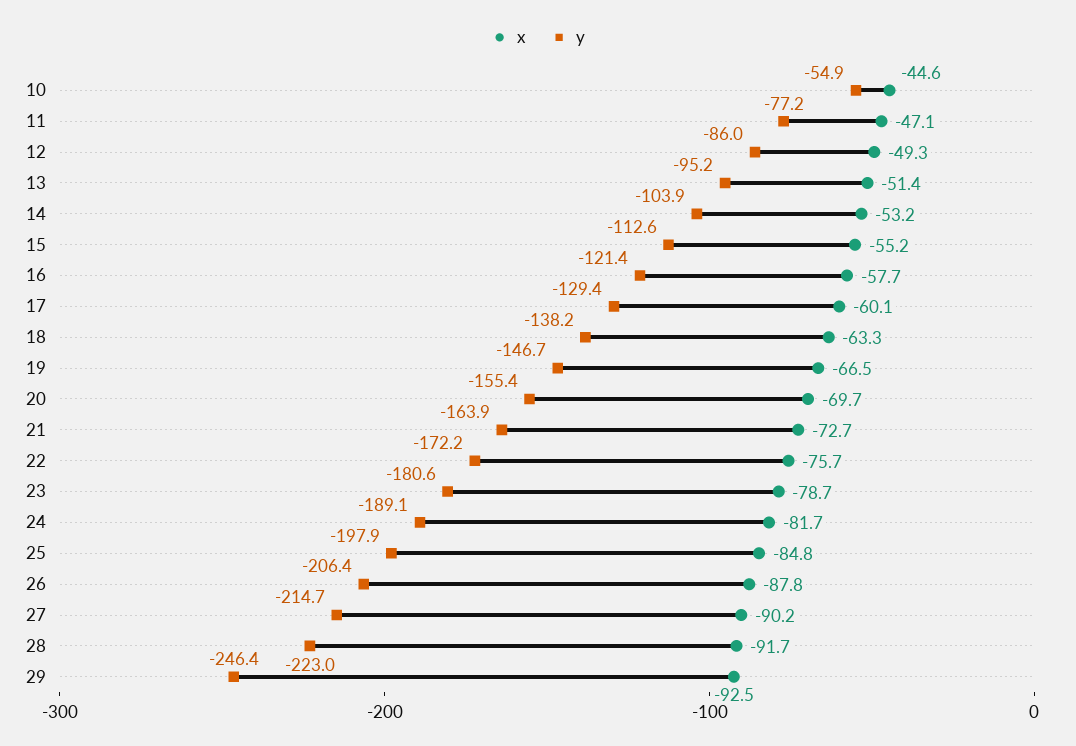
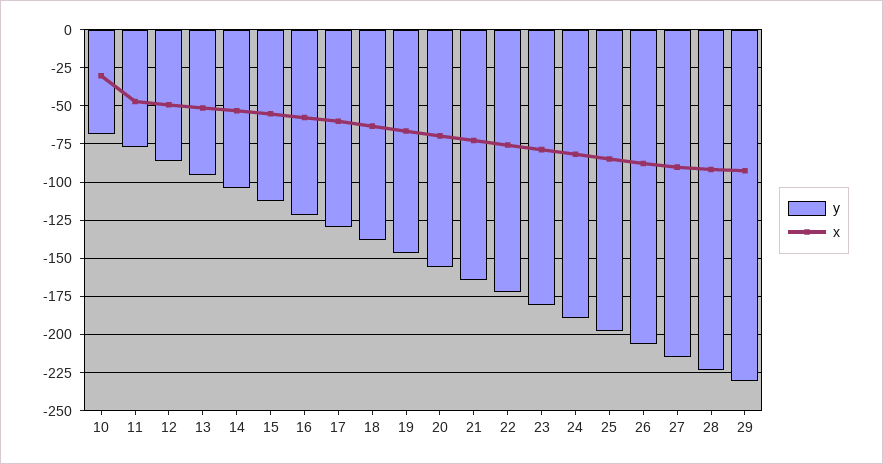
  {
    "x": {
-     "10": -44.6,
+     "10": -30,
      "11": -47.1,
      "12": -49.3,
      "13": -51.4,
      "14": -53.2,
      "15": -55.2,
      "16": -57.7,
      "17": -60.1,
      "18": -63.3,
      "19": -66.5,
      "20": -69.7,
      "21": -72.7,
      "22": -75.7,
      "23": -78.7,
      "24": -81.7,
      "25": -84.8,
      "26": -87.8,
      "27": -90.2,
      "28": -91.7,
      "29": -92.5
    },
    "y": {
-     "10": -54.9,
+     "10": -70,
      "11": -77.2,
      "12": -86,
      "13": -95.2,
      "14": -103.9,
      "15": -112.6,
      "16": -121.4,
      "17": -129.4,
      "18": -138.2,
      "19": -146.7,
      "20": -155.4,
      "21": -163.9,
      "22": -172.2,
      "23": -180.6,
      "24": -189.1,
      "25": -197.9,
      "26": -206.4,
      "27": -214.7,
      "28": -223,
-     "29": -246.4
+     "29": -230
    }
  }

